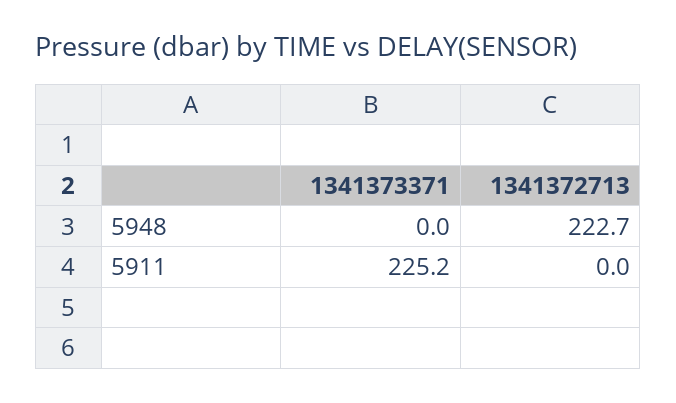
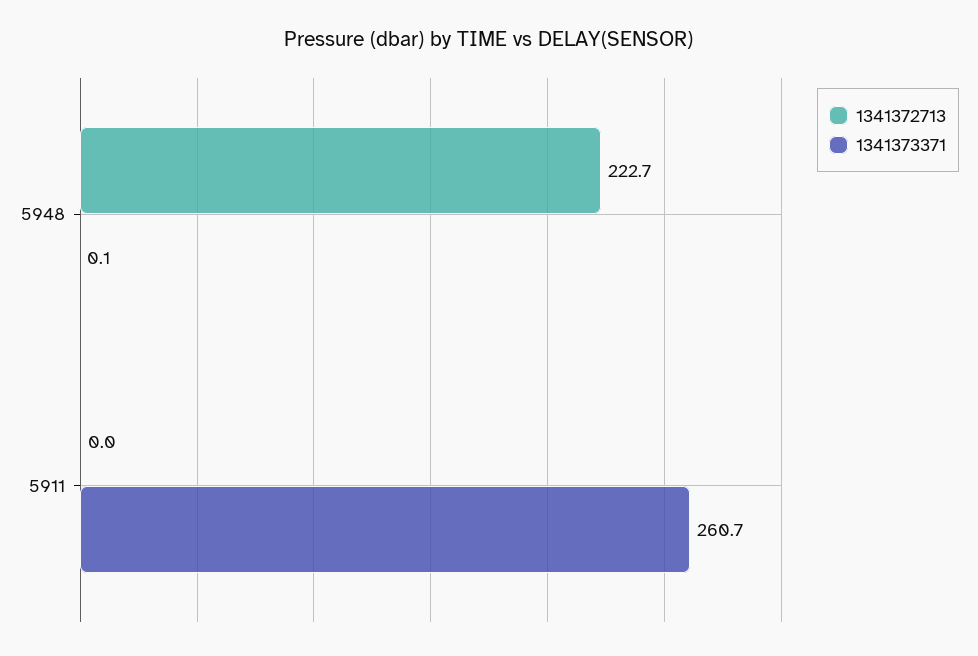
  {
    "1341373371": {
-     "5948": 0,
+     "5948": 0.1,
-     "5911": 225.2
+     "5911": 260.7
    },
    "1341372713": {
      "5948": 222.7,
      "5911": 0
    }
  }

